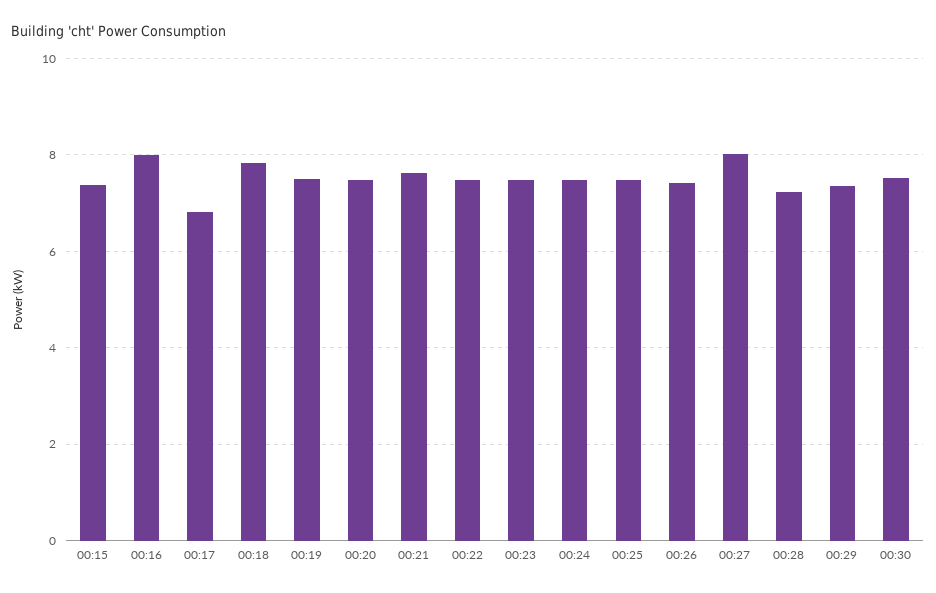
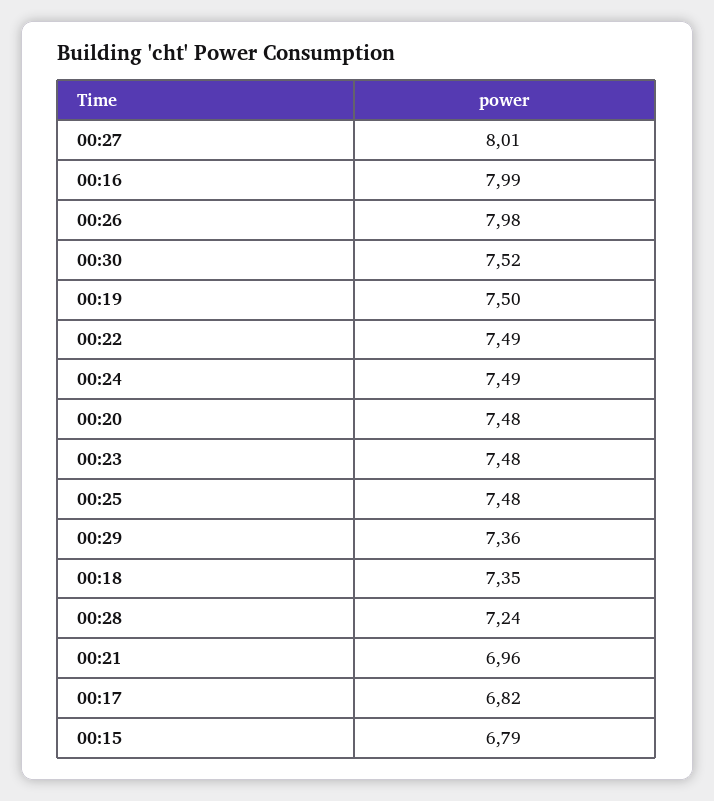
  {
-   "00:15": 7.4,
+   "00:15": 6.79,
    "00:16": 7.99,
    "00:17": 6.82,
-   "00:18": 7.8,
+   "00:18": 7.35,
    "00:19": 7.5,
    "00:20": 7.48,
-   "00:21": 7.6,
+   "00:21": 6.96,
    "00:22": 7.49,
    "00:23": 7.48,
    "00:24": 7.49,
    "00:25": 7.48,
-   "00:26": 7.4,
+   "00:26": 7.98,
    "00:27": 8.01,
    "00:28": 7.24,
    "00:29": 7.36,
    "00:30": 7.52
  }

